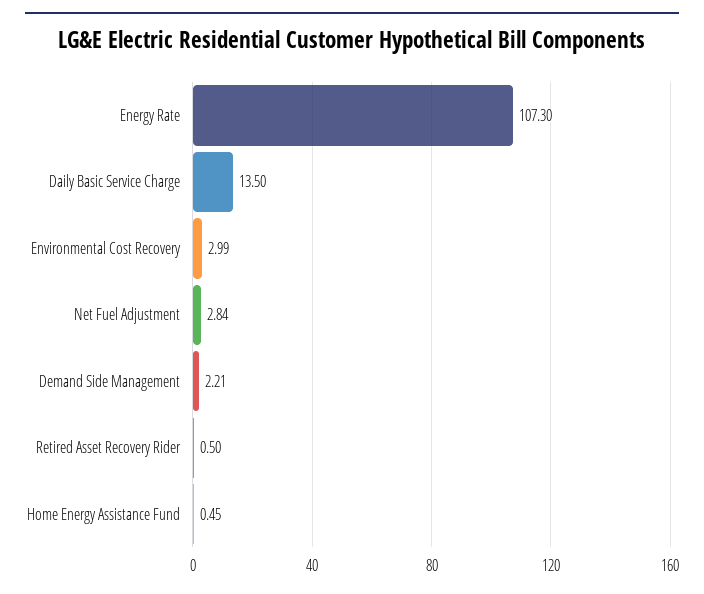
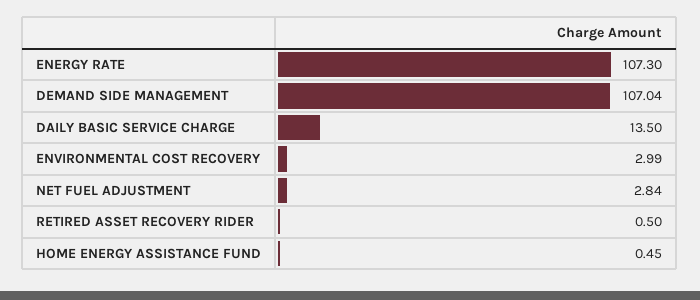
  {
    "Energy Rate": 107.3,
    "Daily Basic Service Charge": 13.5,
    "Environmental Cost Recovery": 2.99,
    "Net Fuel Adjustment": 2.84,
-   "Demand Side Management": 2.21,
+   "Demand Side Management": 107.04,
    "Retired Asset Recovery Rider": 0.5,
    "Home Energy Assistance Fund": 0.45
  }

